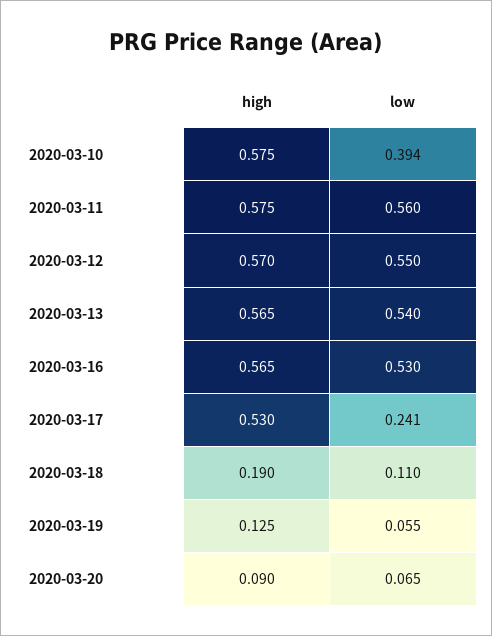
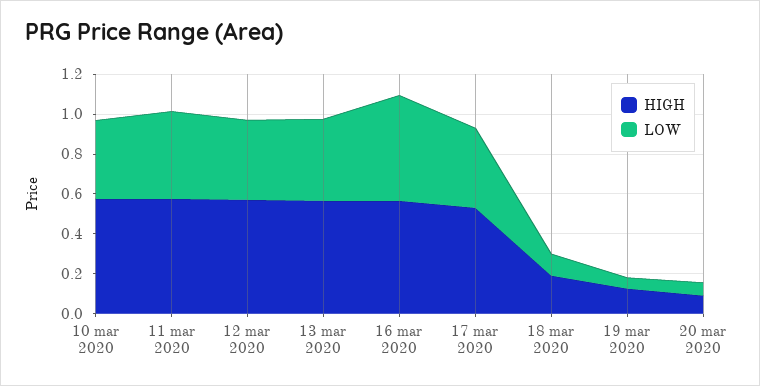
  {
    "high": {
      "2020-03-10": 0.575,
      "2020-03-11": 0.575,
      "2020-03-12": 0.57,
      "2020-03-13": 0.565,
      "2020-03-16": 0.565,
      "2020-03-17": 0.53,
      "2020-03-18": 0.19,
      "2020-03-19": 0.125,
      "2020-03-20": 0.09
    },
    "low": {
      "2020-03-10": 0.394,
-     "2020-03-11": 0.56,
+     "2020-03-11": 0.45,
-     "2020-03-12": 0.55,
+     "2020-03-12": 0.4,
-     "2020-03-13": 0.54,
+     "2020-03-13": 0.4,
      "2020-03-16": 0.53,
-     "2020-03-17": 0.241,
+     "2020-03-17": 0.4,
      "2020-03-18": 0.11,
      "2020-03-19": 0.055,
      "2020-03-20": 0.065
    }
  }

